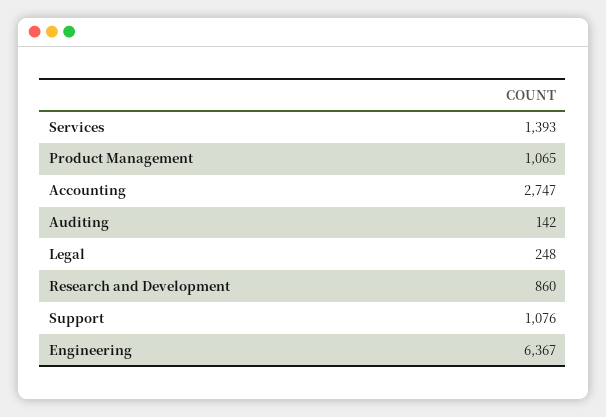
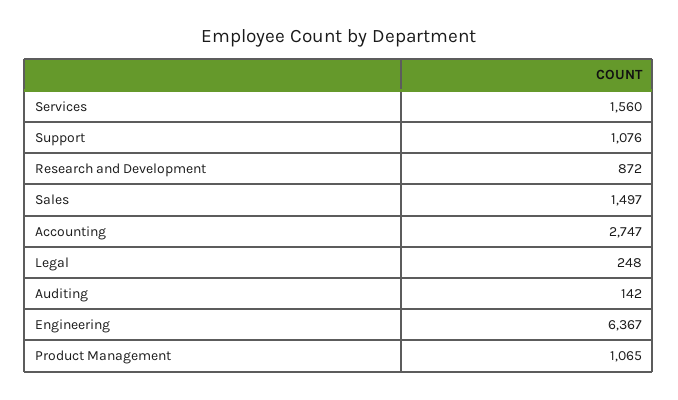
  {
-   "Services": 1393,
+   "Services": 1560,
    "Product Management": 1065,
    "Accounting": 2747,
    "Auditing": 142,
    "Legal": 248,
-   "Research and Development": 860,
+   "Research and Development": 872,
    "Support": 1076,
-   "Engineering": 6367
+   "Engineering": 6367,
+   "Sales": 1497
  }

